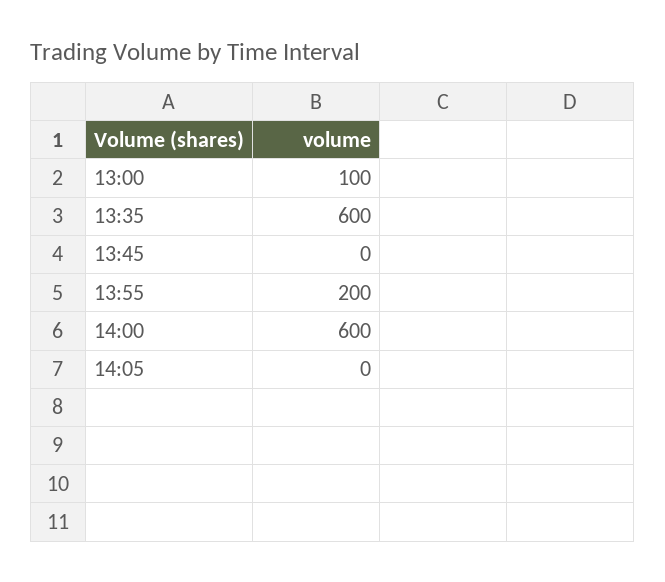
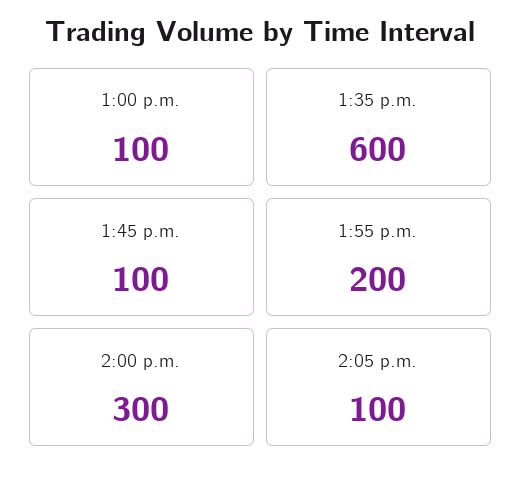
  {
    "13:00": 100,
    "13:35": 600,
-   "13:45": 0,
+   "13:45": 100,
    "13:55": 200,
-   "14:00": 600,
+   "14:00": 300,
-   "14:05": 0
+   "14:05": 100
  }

